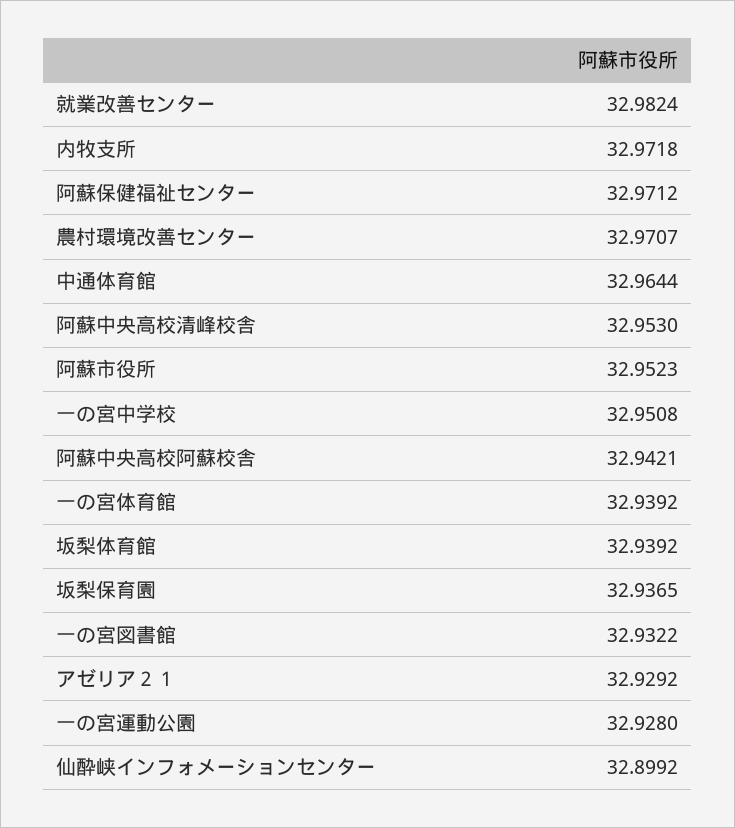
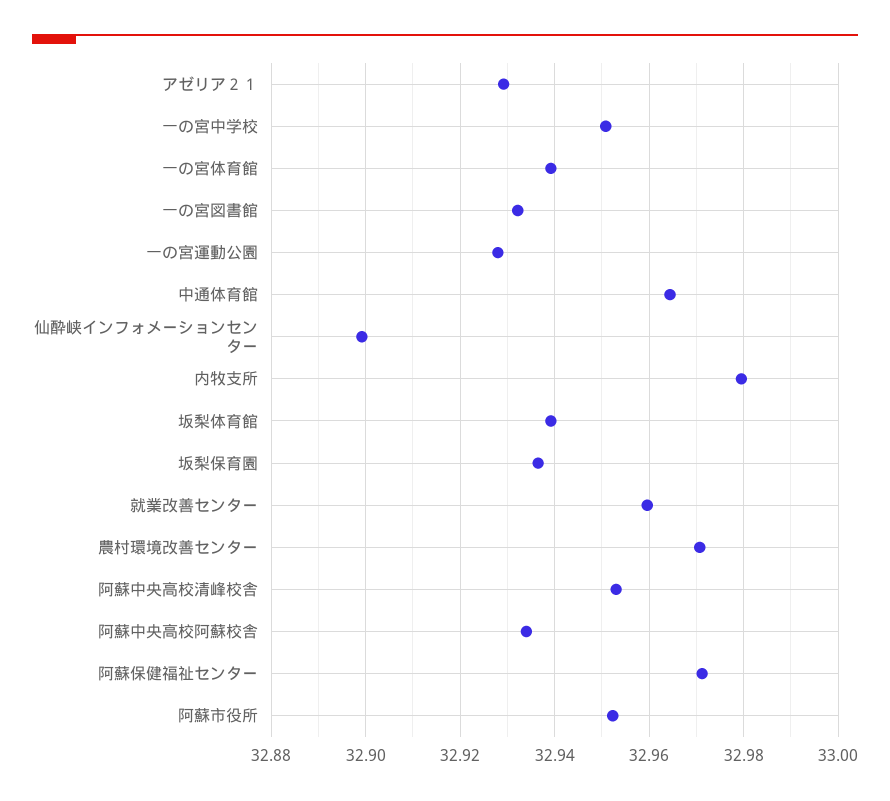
  {
-   "就業改善センター": 32.9824,
+   "就業改善センター": 32.96,
-   "内牧支所": 32.9718,
+   "内牧支所": 32.98,
    "阿蘇保健福祉センター": 32.9712,
    "農村環境改善センター": 32.9707,
    "中通体育館": 32.9644,
    "阿蘇中央高校清峰校舎": 32.953,
    "阿蘇市役所": 32.9523,
    "一の宮中学校": 32.9508,
-   "阿蘇中央高校阿蘇校舎": 32.9421,
+   "阿蘇中央高校阿蘇校舎": 32.934,
    "一の宮体育館": 32.9392,
    "坂梨体育館": 32.9392,
    "坂梨保育園": 32.9365,
    "一の宮図書館": 32.9322,
    "アゼリア２１": 32.9292,
    "一の宮運動公園": 32.928,
    "仙酔峡インフォメーションセンター": 32.8992
  }

